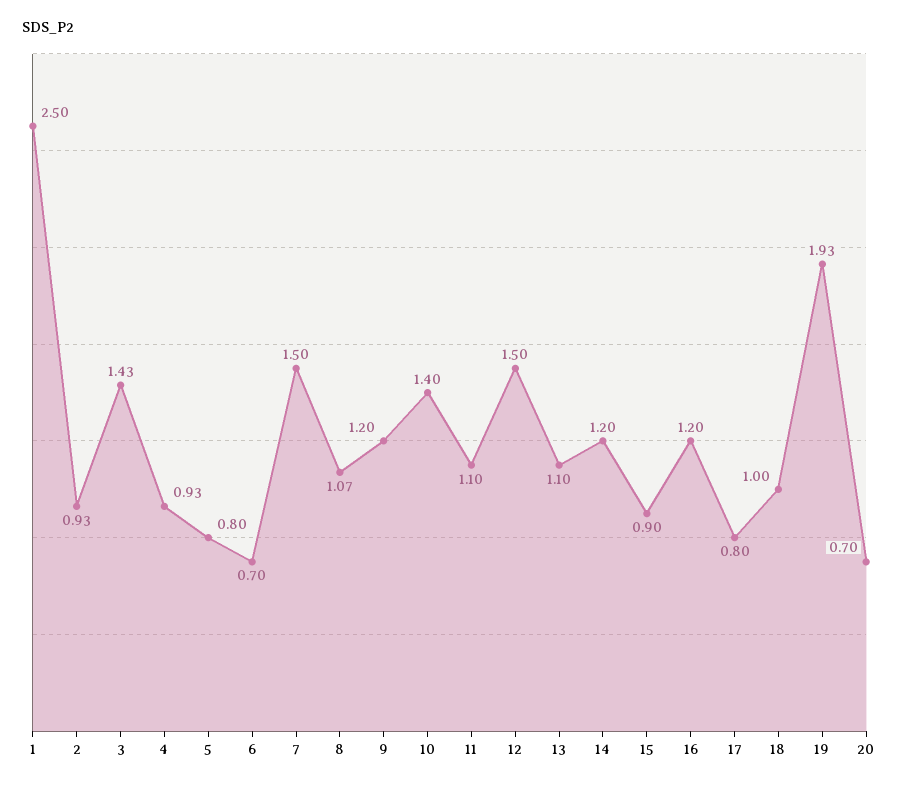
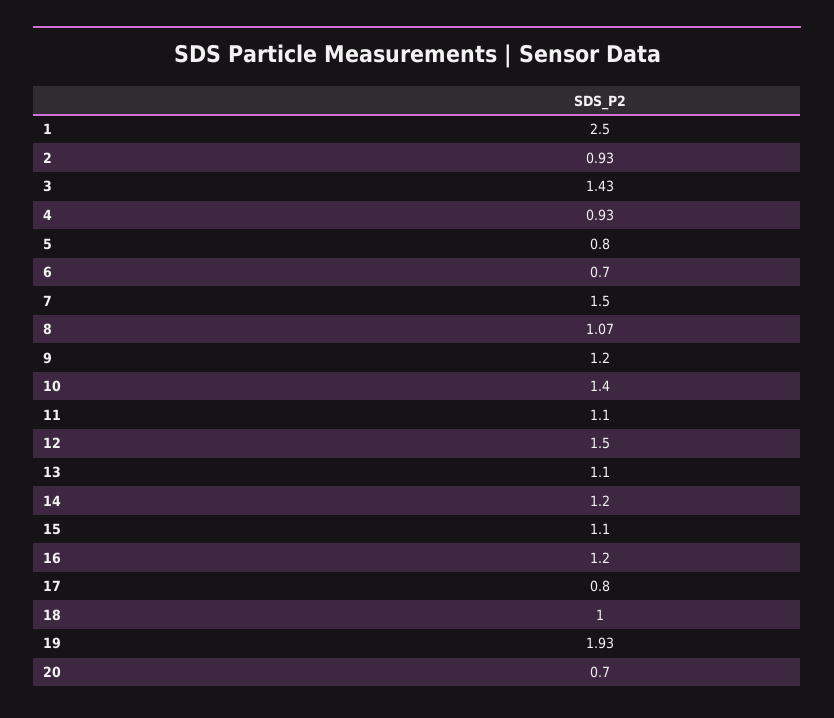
  {
    "1": 2.5,
    "2": 0.93,
    "3": 1.43,
    "4": 0.93,
    "5": 0.8,
    "6": 0.7,
    "7": 1.5,
    "8": 1.07,
    "9": 1.2,
    "10": 1.4,
    "11": 1.1,
    "12": 1.5,
    "13": 1.1,
    "14": 1.2,
-   "15": 0.9,
+   "15": 1.1,
    "16": 1.2,
    "17": 0.8,
    "18": 1,
    "19": 1.93,
    "20": 0.7
  }

